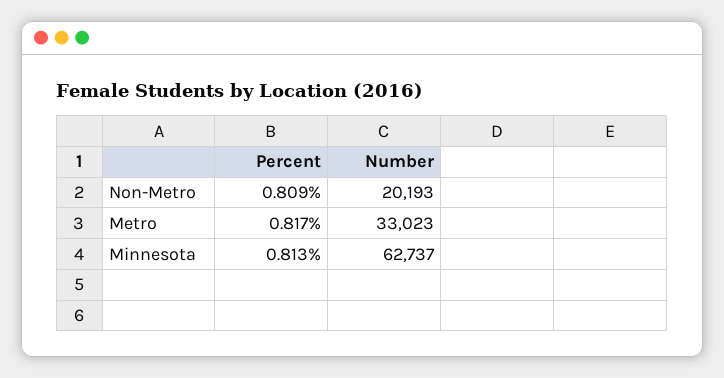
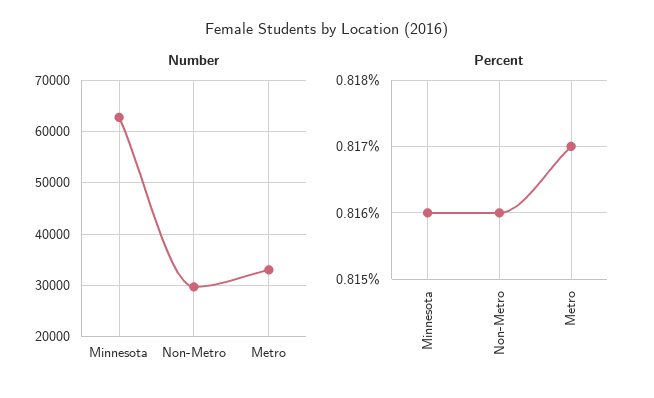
  {
    "Percent": {
-     "Non-Metro": 0.809,
+     "Non-Metro": 0.816,
      "Metro": 0.817,
-     "Minnesota": 0.813
+     "Minnesota": 0.816
    },
    "Number": {
-     "Non-Metro": 20193,
+     "Non-Metro": 30000,
      "Metro": 33023,
      "Minnesota": 62737
    }
  }

